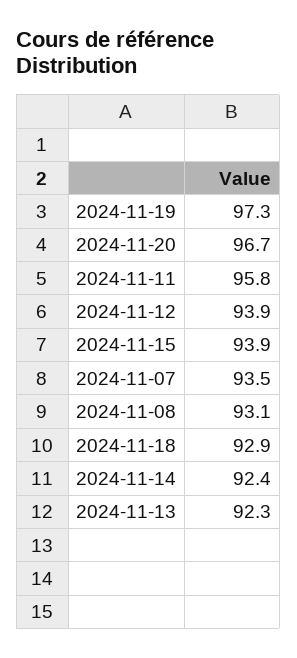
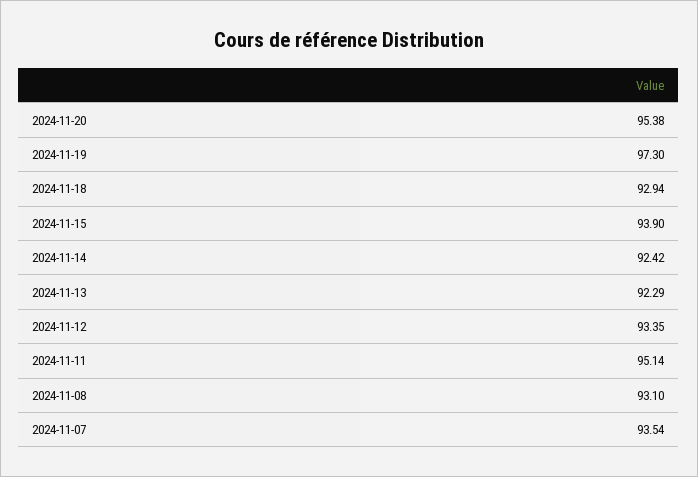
  {
    "2024-11-19": 97.3,
-   "2024-11-20": 96.7,
+   "2024-11-20": 95.38,
-   "2024-11-11": 95.8,
+   "2024-11-11": 95.14,
-   "2024-11-12": 93.9,
+   "2024-11-12": 93.35,
    "2024-11-15": 93.9,
    "2024-11-07": 93.54,
    "2024-11-08": 93.1,
    "2024-11-18": 92.94,
    "2024-11-14": 92.42,
    "2024-11-13": 92.29
  }

